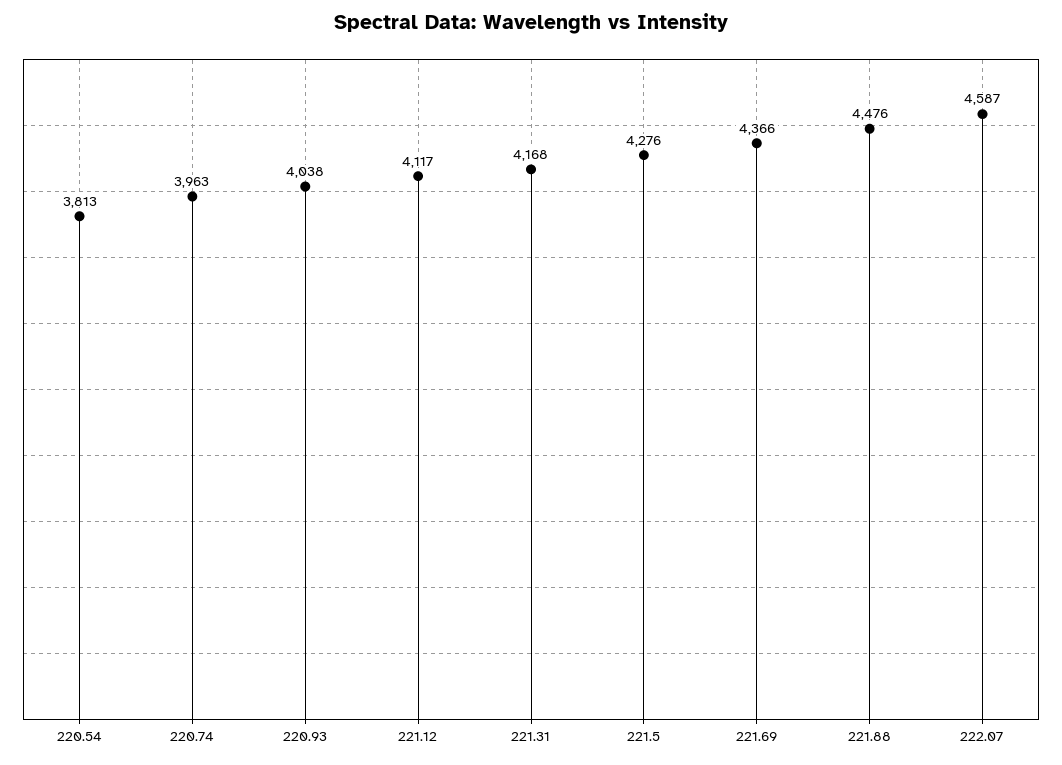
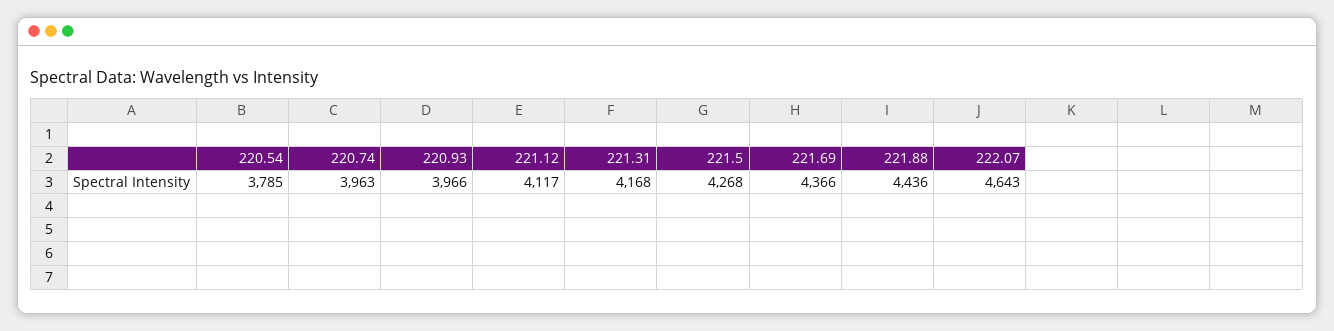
  {
-   "220.54": 3813,
+   "220.54": 3785,
    "220.74": 3963,
-   "220.93": 4038,
+   "220.93": 3966,
    "221.12": 4117,
    "221.31": 4168,
-   "221.5": 4276,
+   "221.5": 4268,
    "221.69": 4366,
-   "221.88": 4476,
+   "221.88": 4436,
-   "222.07": 4587
+   "222.07": 4643
  }

